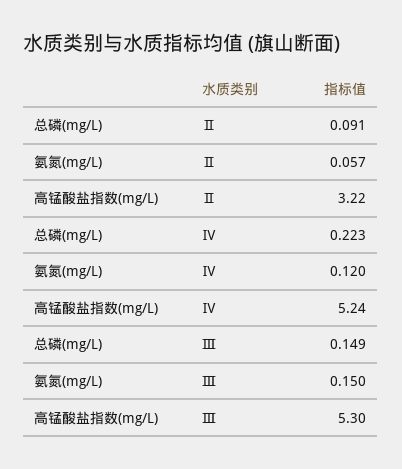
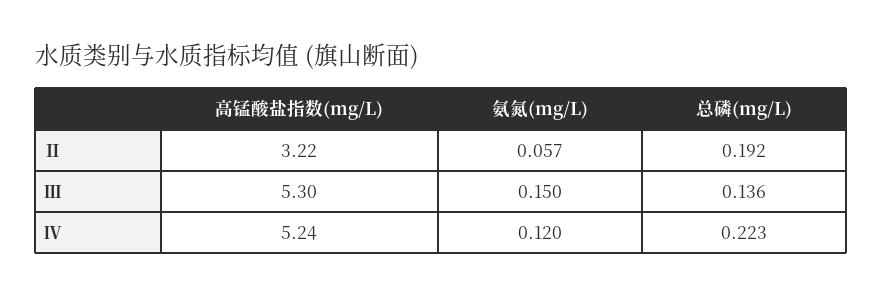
  {
    "总磷(mg/L)": {
-     "Ⅱ": 0.091,
+     "Ⅱ": 0.192,
      "Ⅳ": 0.223,
-     "Ⅲ": 0.149
+     "Ⅲ": 0.136
    },
    "氨氮(mg/L)": {
      "Ⅱ": 0.057,
      "Ⅳ": 0.12,
      "Ⅲ": 0.15
    },
    "高锰酸盐指数(mg/L)": {
      "Ⅱ": 3.22,
      "Ⅳ": 5.24,
      "Ⅲ": 5.3
    }
  }

